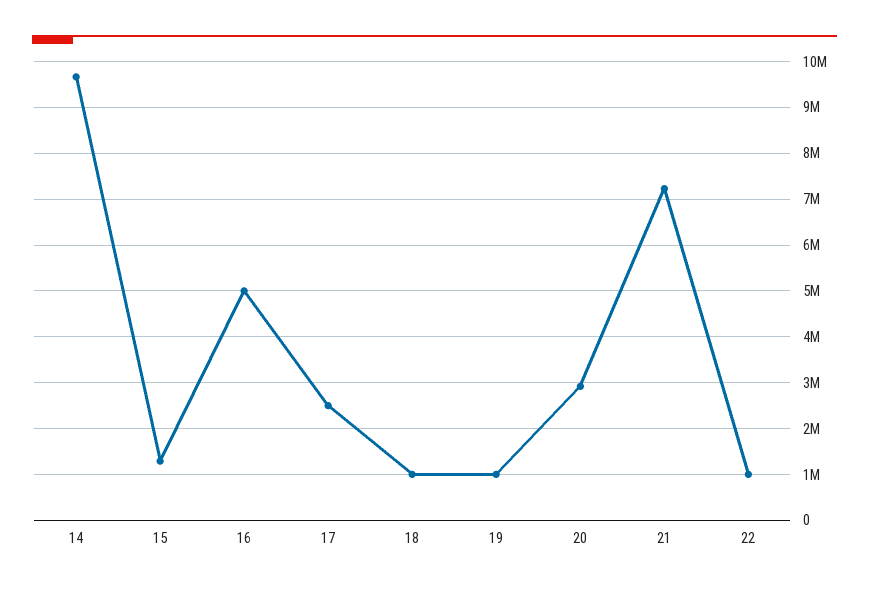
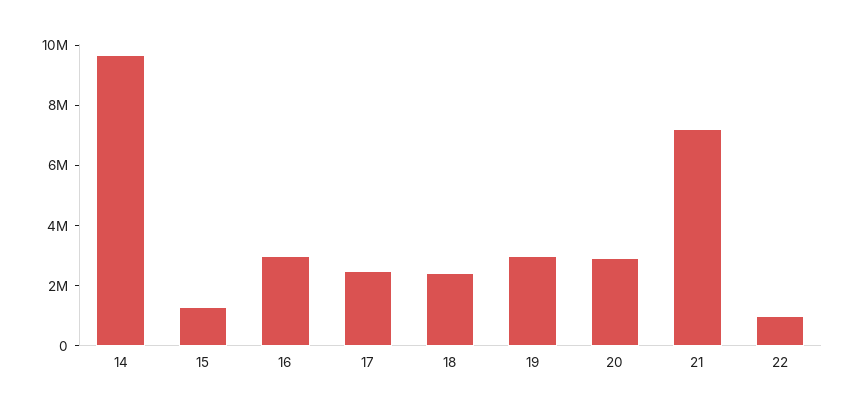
  {
    "14": 9600000,
    "15": 1200000,
-   "16": 5000000,
+   "16": 3000000,
    "17": 2600000,
-   "18": 1000000,
+   "18": 2500000,
-   "19": 1000000,
+   "19": 3000000,
    "20": 3000000,
    "21": 7200000,
    "22": 1000000
  }

